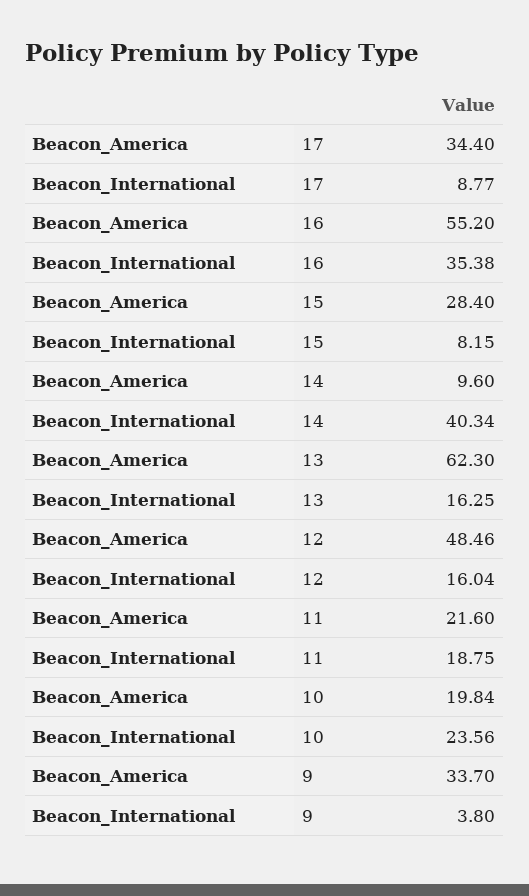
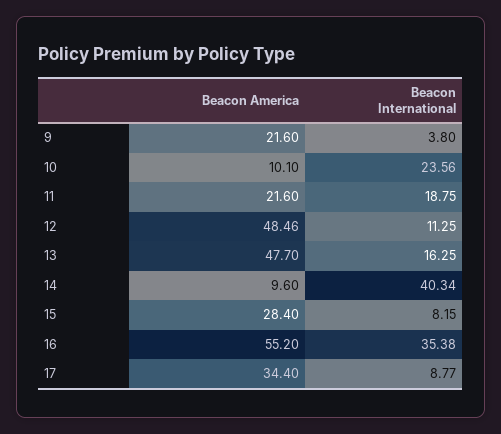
  {
    "Beacon_America": {
      "17": 34.4,
      "16": 55.2,
      "15": 28.4,
      "14": 9.6,
-     "13": 62.3,
+     "13": 47.7,
      "12": 48.46,
      "11": 21.6,
-     "10": 19.84,
+     "10": 10.1,
-     "9": 33.7
+     "9": 21.6
    },
    "Beacon_International": {
      "17": 8.77,
      "16": 35.38,
      "15": 8.15,
      "14": 40.34,
      "13": 16.25,
-     "12": 16.04,
+     "12": 11.25,
      "11": 18.75,
      "10": 23.56,
      "9": 3.8
    }
  }

